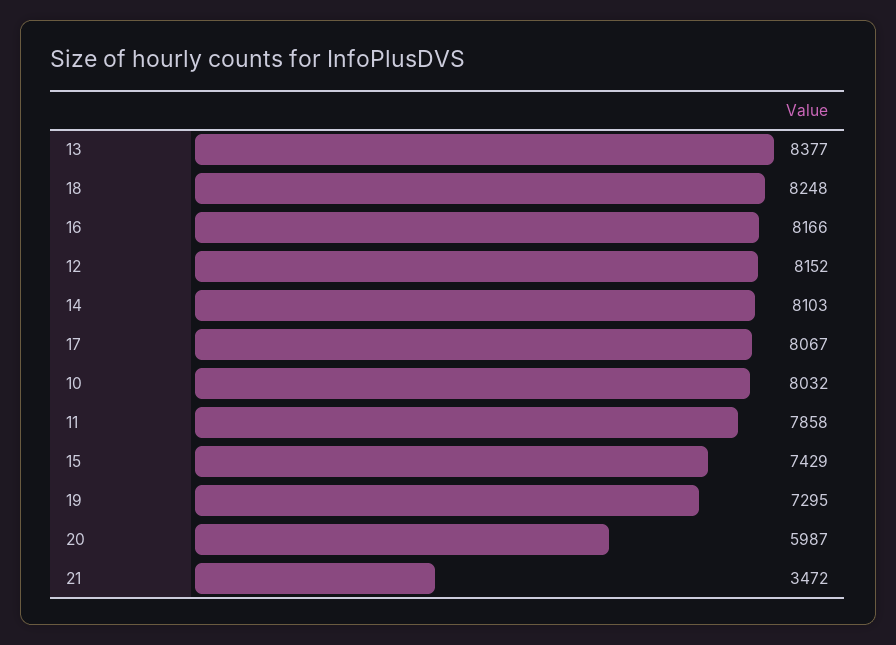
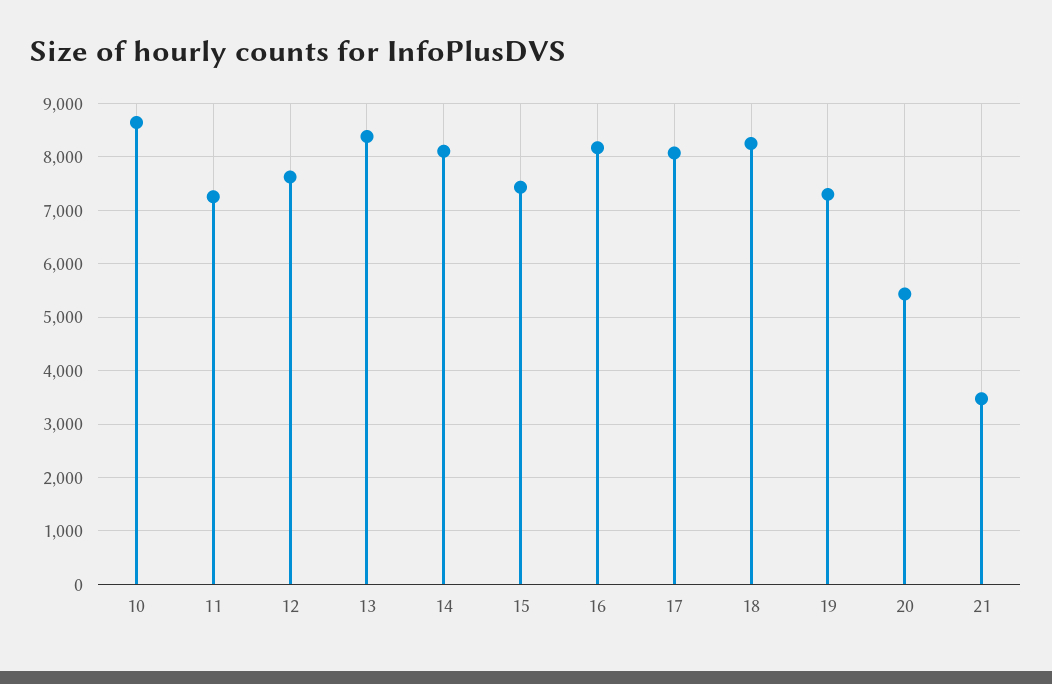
  {
    "13": 8377,
    "18": 8248,
    "16": 8166,
-   "12": 8152,
+   "12": 7600,
    "14": 8103,
    "17": 8067,
-   "10": 8032,
+   "10": 8600,
-   "11": 7858,
+   "11": 7200,
    "15": 7429,
    "19": 7295,
-   "20": 5987,
+   "20": 5400,
    "21": 3472
  }

